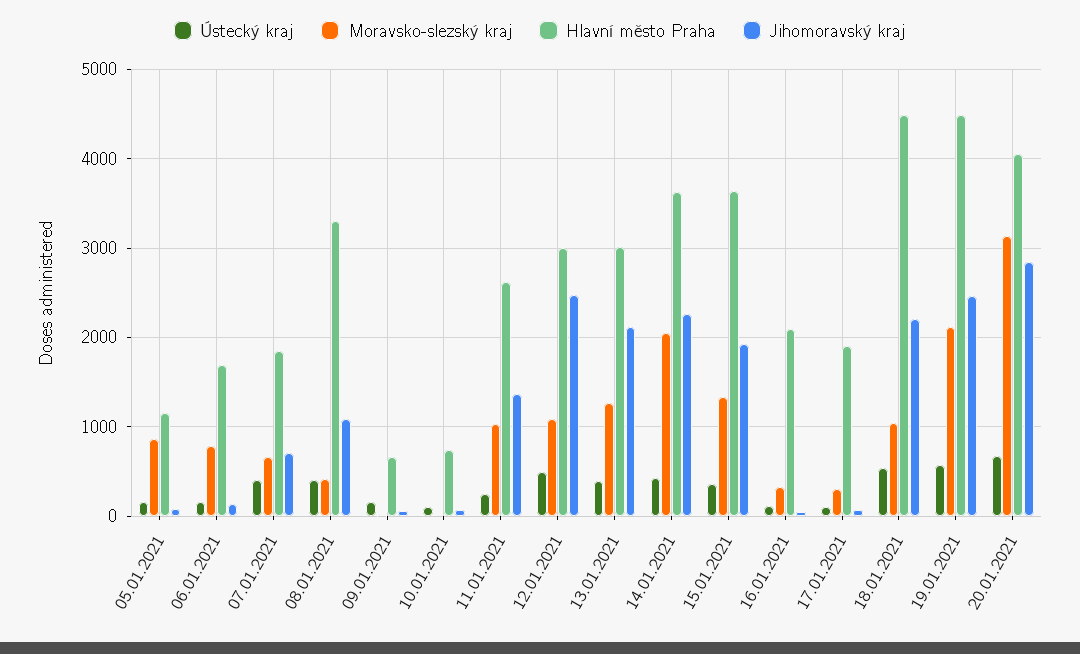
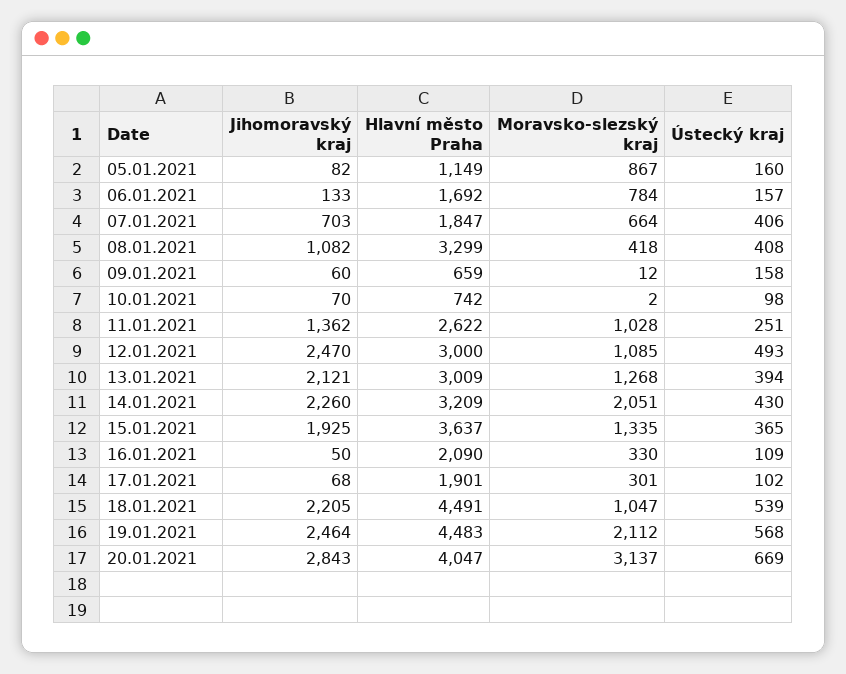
  {
    "Ústecký kraj": {
      "05.01.2021": 160,
      "06.01.2021": 157,
      "07.01.2021": 406,
      "08.01.2021": 408,
      "09.01.2021": 158,
      "10.01.2021": 98,
      "11.01.2021": 251,
      "12.01.2021": 493,
      "13.01.2021": 394,
      "14.01.2021": 430,
      "15.01.2021": 365,
      "16.01.2021": 109,
      "17.01.2021": 102,
      "18.01.2021": 539,
      "19.01.2021": 568,
      "20.01.2021": 669
    },
    "Moravsko-slezský kraj": {
      "05.01.2021": 867,
      "06.01.2021": 784,
      "07.01.2021": 664,
      "08.01.2021": 418,
      "09.01.2021": 12,
      "10.01.2021": 2,
      "11.01.2021": 1028,
      "12.01.2021": 1085,
      "13.01.2021": 1268,
      "14.01.2021": 2051,
      "15.01.2021": 1335,
      "16.01.2021": 330,
      "17.01.2021": 301,
      "18.01.2021": 1047,
      "19.01.2021": 2112,
      "20.01.2021": 3137
    },
    "Hlavní město Praha": {
      "05.01.2021": 1149,
      "06.01.2021": 1692,
      "07.01.2021": 1847,
      "08.01.2021": 3299,
      "09.01.2021": 659,
      "10.01.2021": 742,
      "11.01.2021": 2622,
      "12.01.2021": 3000,
      "13.01.2021": 3009,
-     "14.01.2021": 3600,
+     "14.01.2021": 3209,
      "15.01.2021": 3637,
      "16.01.2021": 2090,
      "17.01.2021": 1901,
      "18.01.2021": 4491,
      "19.01.2021": 4483,
      "20.01.2021": 4047
    },
    "Jihomoravský kraj": {
      "05.01.2021": 82,
      "06.01.2021": 133,
      "07.01.2021": 703,
      "08.01.2021": 1082,
      "09.01.2021": 60,
      "10.01.2021": 70,
      "11.01.2021": 1362,
      "12.01.2021": 2470,
      "13.01.2021": 2121,
      "14.01.2021": 2260,
      "15.01.2021": 1925,
      "16.01.2021": 50,
      "17.01.2021": 68,
      "18.01.2021": 2205,
      "19.01.2021": 2464,
      "20.01.2021": 2843
    }
  }

